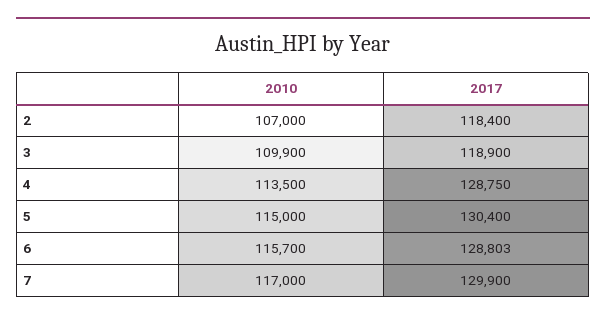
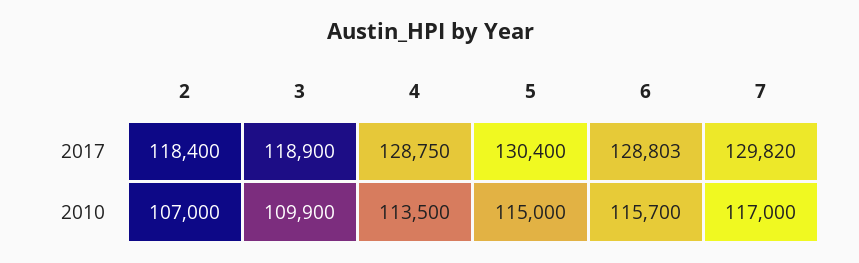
  {
    "2010": {
      "2": 107000,
      "3": 109900,
      "4": 113500,
      "5": 115000,
      "6": 115700,
      "7": 117000
    },
    "2017": {
      "2": 118400,
      "3": 118900,
      "4": 128750,
      "5": 130400,
      "6": 128803,
-     "7": 129900
+     "7": 129820
    }
  }

